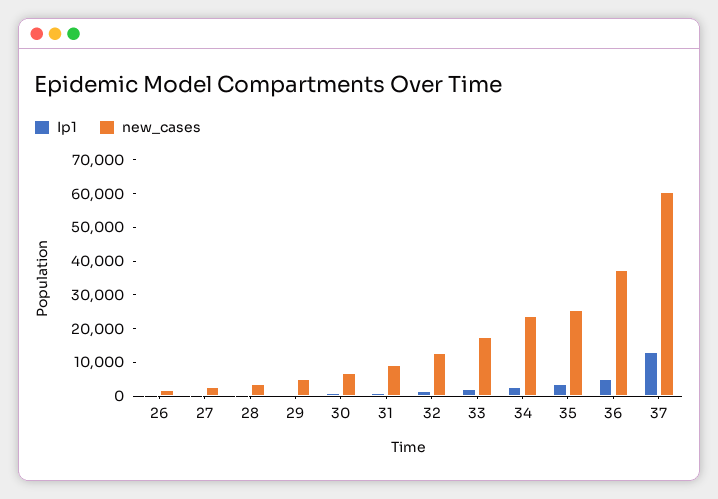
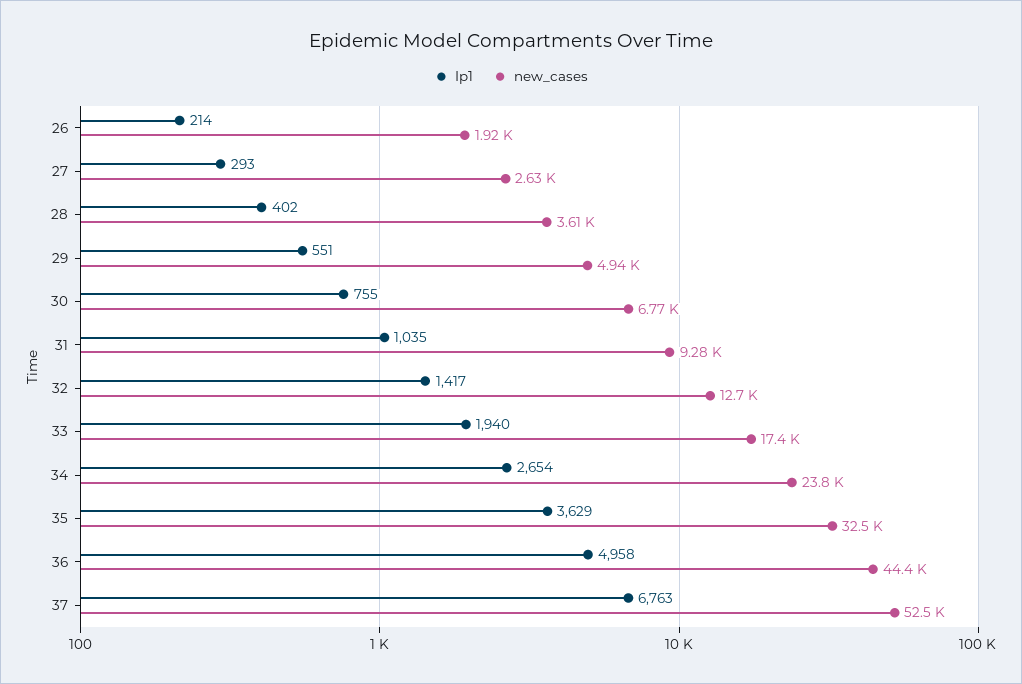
  {
    "Ip1": {
      "26": 214,
      "27": 293,
      "28": 402,
      "29": 551,
      "30": 755,
      "31": 1035,
      "32": 1417,
      "33": 1940,
      "34": 2654,
      "35": 3629,
      "36": 4958,
-     "37": 12500
+     "37": 6763
    },
    "new_cases": {
      "26": 1920,
      "27": 2630,
      "28": 3610,
      "29": 4940,
      "30": 6770,
      "31": 9280,
      "32": 12700,
      "33": 17400,
      "34": 23800,
-     "35": 25000,
+     "35": 32500,
-     "36": 37500,
+     "36": 44400,
-     "37": 60000
+     "37": 52500
    }
  }

